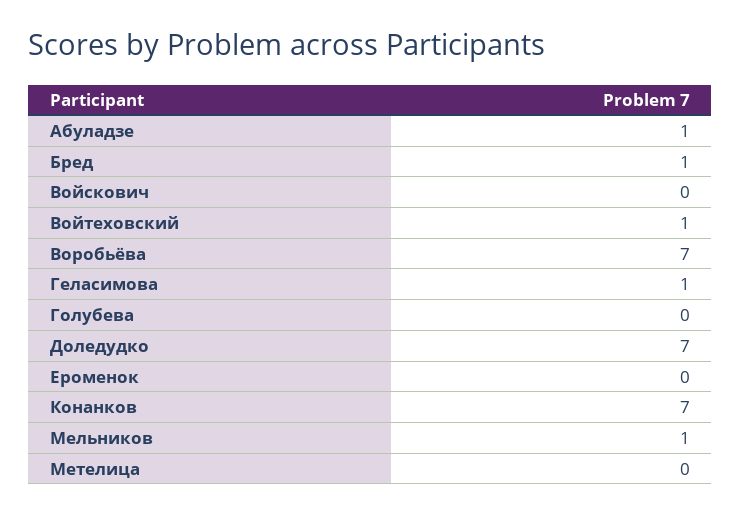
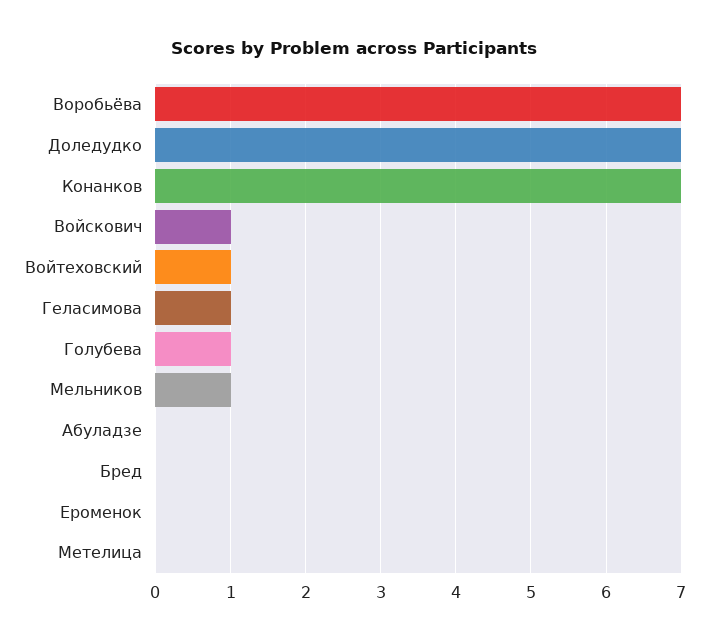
  {
-   "Абуладзе": 1,
+   "Абуладзе": 0,
-   "Бред": 1,
+   "Бред": 0,
-   "Войскович": 0,
+   "Войскович": 1,
    "Войтеховский": 1,
    "Воробьёва": 7,
    "Геласимова": 1,
-   "Голубева": 0,
+   "Голубева": 1,
    "Доледудко": 7,
    "Ероменок": 0,
    "Конанков": 7,
    "Мельников": 1,
    "Метелица": 0
  }

